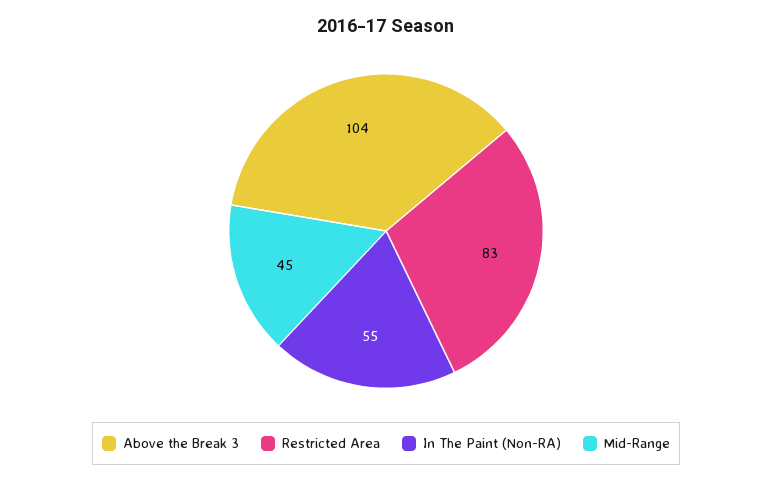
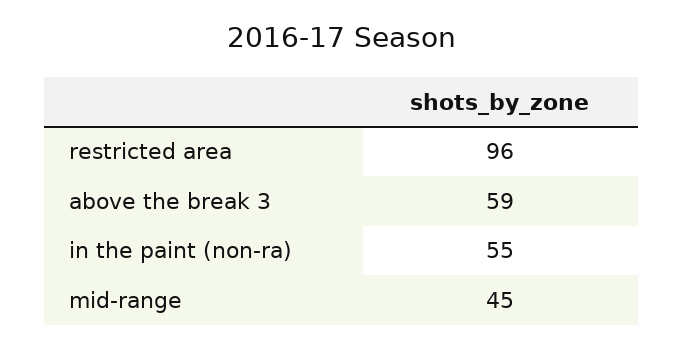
  {
-   "Above the Break 3": 104,
+   "Above the Break 3": 59,
-   "Restricted Area": 83,
+   "Restricted Area": 96,
    "In The Paint (Non-RA)": 55,
    "Mid-Range": 45
  }

